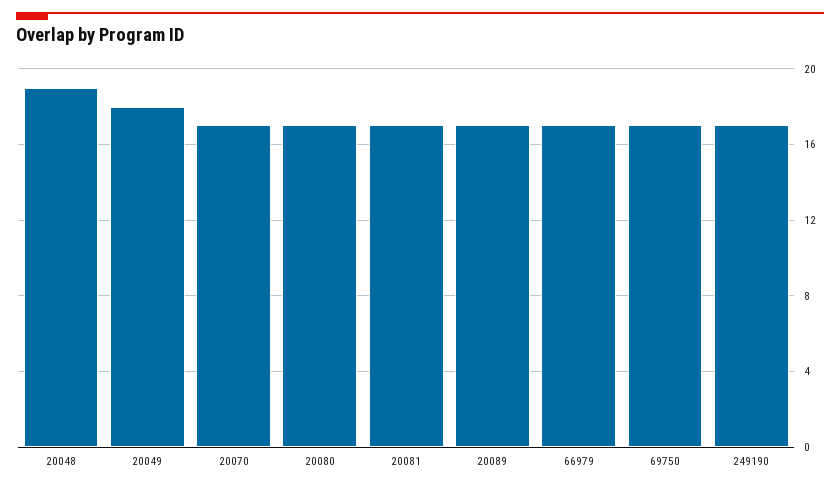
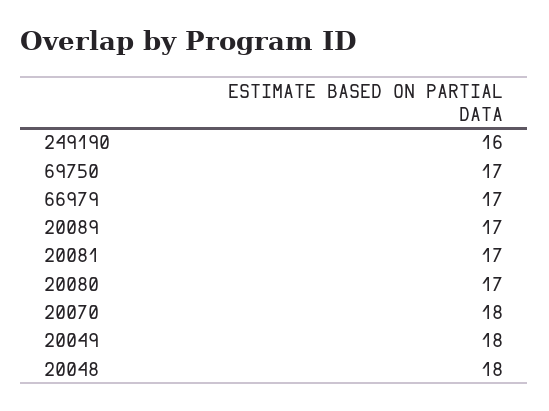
  {
-   "20048": 19,
+   "20048": 18,
    "20049": 18,
-   "20070": 17,
+   "20070": 18,
    "20080": 17,
    "20081": 17,
    "20089": 17,
    "66979": 17,
    "69750": 17,
-   "249190": 17
+   "249190": 16
  }

